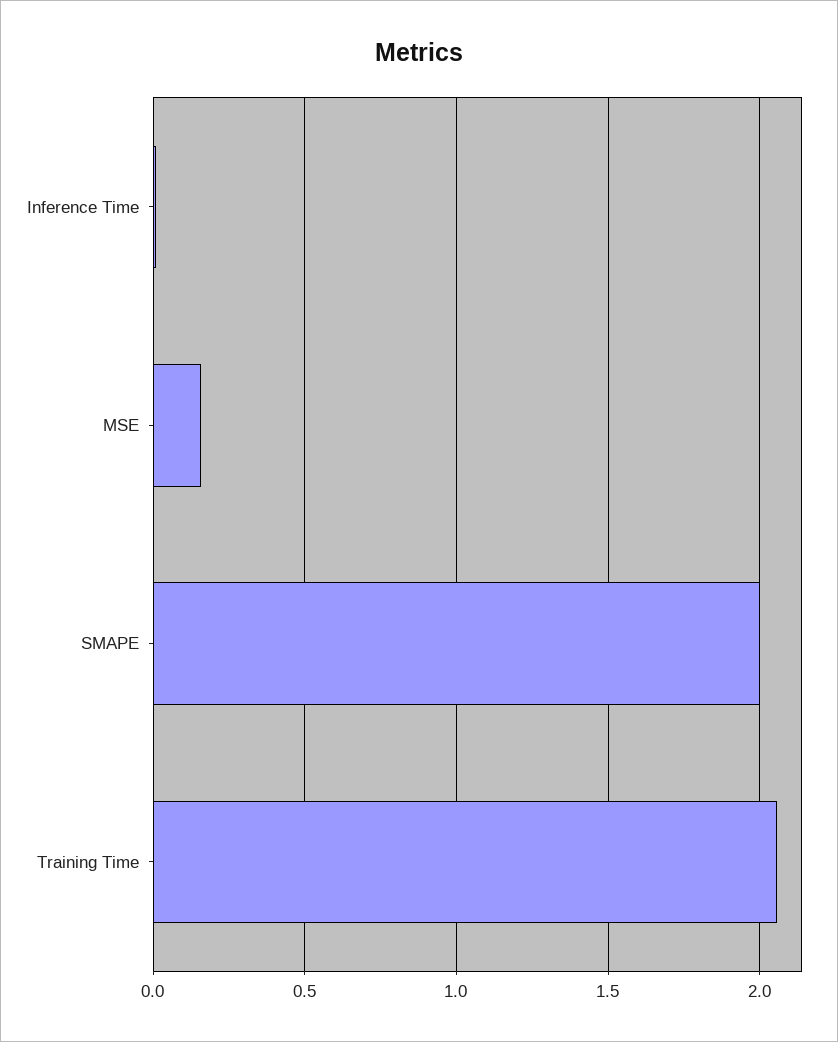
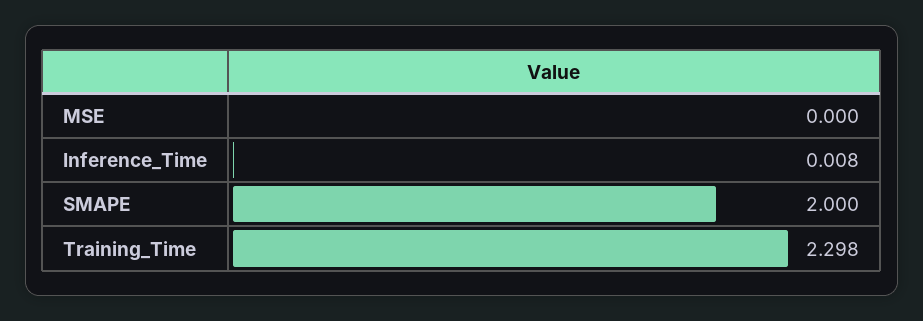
  {
    "Inference Time": 0.008,
-   "MSE": 0.15,
+   "MSE": 0,
    "SMAPE": 2,
-   "Training Time": 2.05
+   "Training Time": 2.298
  }

